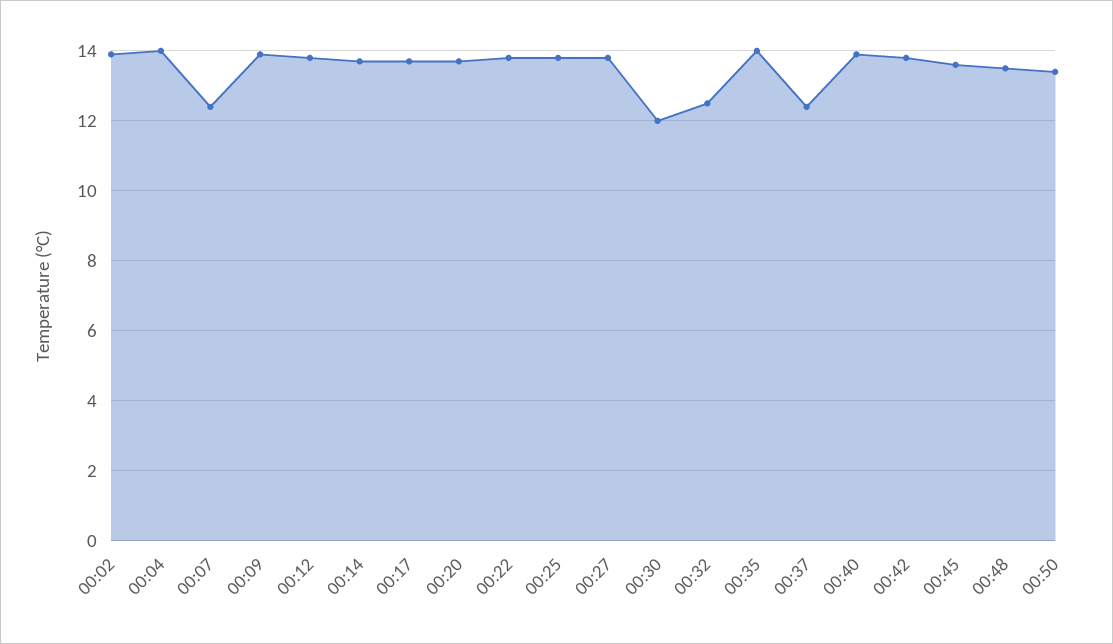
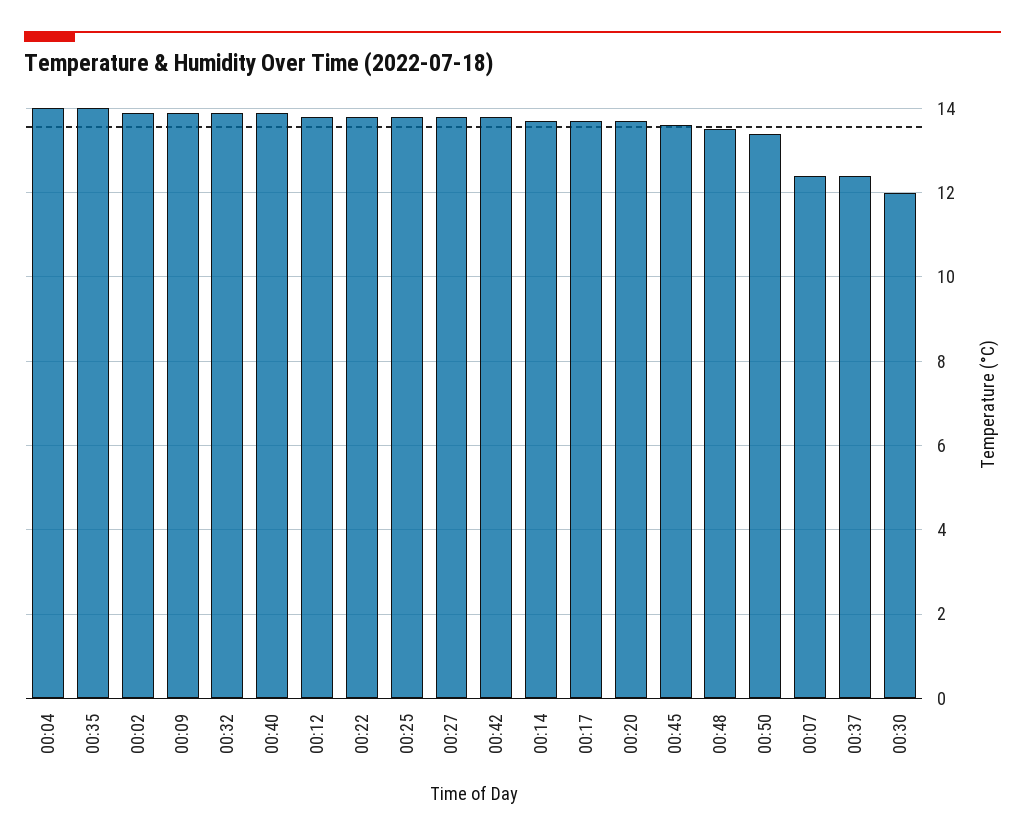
  {
    "00:02": 14,
    "00:04": 14,
    "00:07": 12.5,
    "00:09": 14,
    "00:12": 14,
    "00:14": 13.5,
    "00:17": 13.5,
    "00:20": 13.5,
    "00:22": 14,
    "00:25": 14,
    "00:27": 14,
    "00:30": 12,
-   "00:32": 12.5,
+   "00:32": 14,
    "00:35": 14,
    "00:37": 12.5,
    "00:40": 14,
    "00:42": 14,
    "00:45": 13.5,
    "00:48": 13.5,
    "00:50": 13.5
  }

